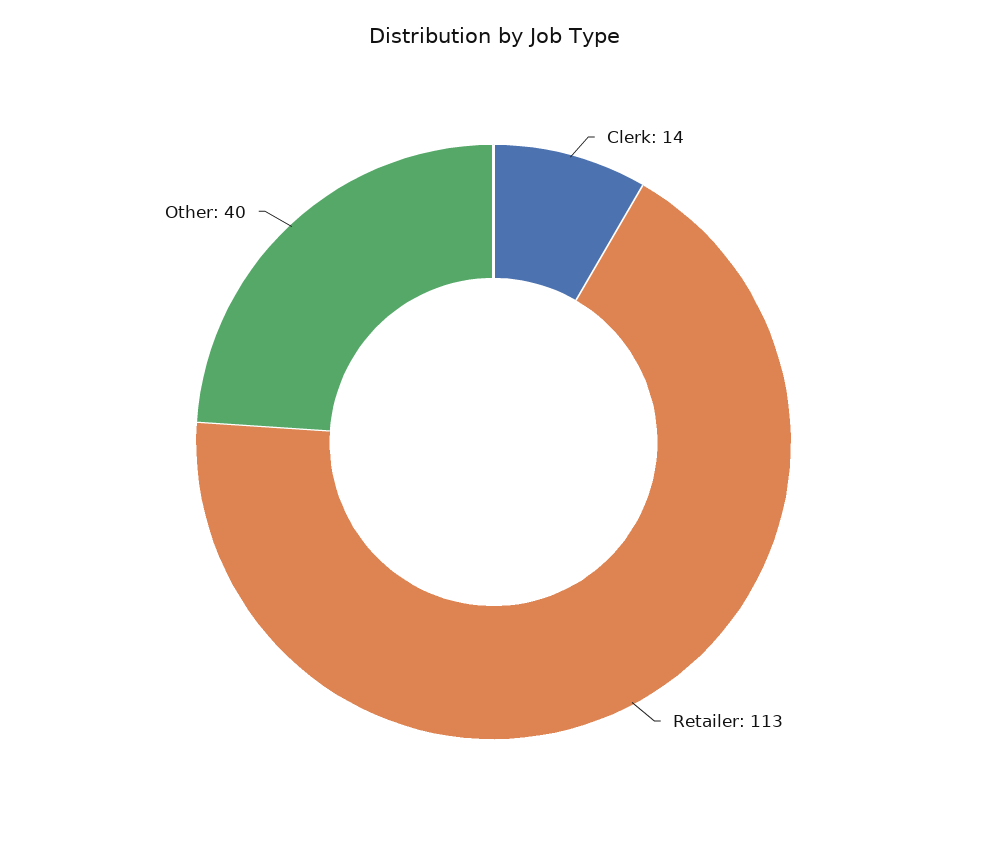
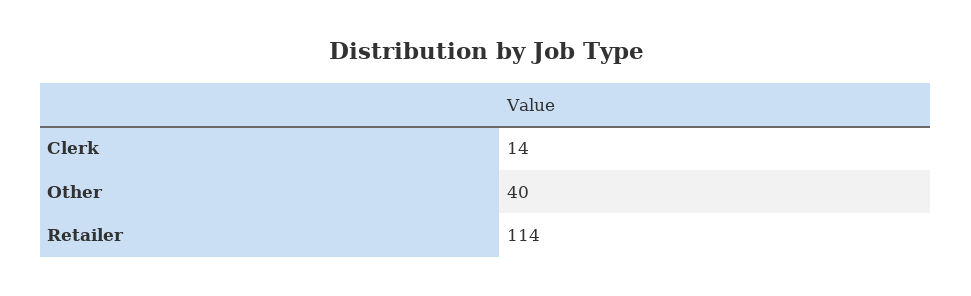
  {
    "Clerk": 14,
-   "Retailer": 113,
+   "Retailer": 114,
    "Other": 40
  }

